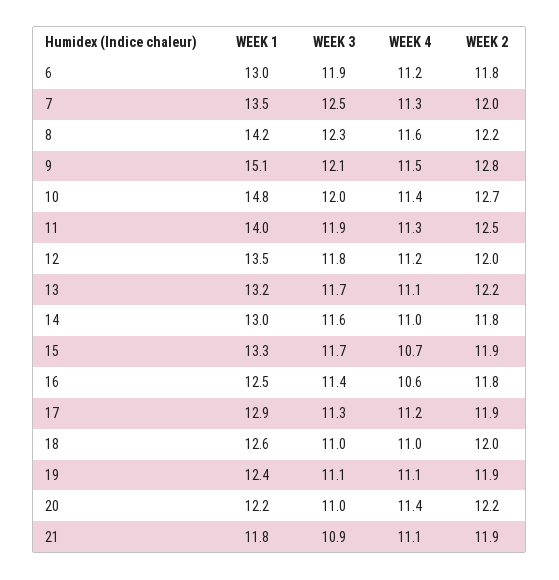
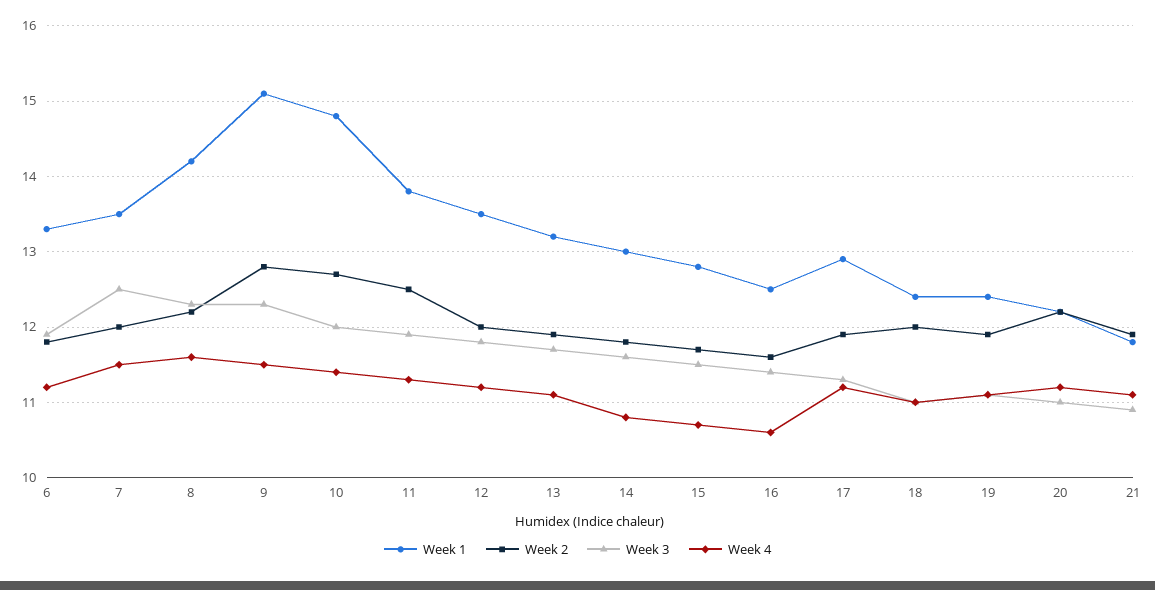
  {
    "WEEK 1": {
-     "6": 13,
+     "6": 13.3,
      "7": 13.5,
      "8": 14.2,
      "9": 15.1,
      "10": 14.8,
-     "11": 14,
+     "11": 13.8,
      "12": 13.5,
      "13": 13.2,
      "14": 13,
-     "15": 13.3,
+     "15": 12.8,
      "16": 12.5,
      "17": 12.9,
-     "18": 12.6,
+     "18": 12.4,
      "19": 12.4,
      "20": 12.2,
      "21": 11.8
    },
    "WEEK 3": {
      "6": 11.9,
      "7": 12.5,
      "8": 12.3,
-     "9": 12.1,
+     "9": 12.3,
      "10": 12,
      "11": 11.9,
      "12": 11.8,
      "13": 11.7,
      "14": 11.6,
-     "15": 11.7,
+     "15": 11.5,
      "16": 11.4,
      "17": 11.3,
      "18": 11,
      "19": 11.1,
      "20": 11,
      "21": 10.9
    },
    "WEEK 4": {
      "6": 11.2,
-     "7": 11.3,
+     "7": 11.5,
      "8": 11.6,
      "9": 11.5,
      "10": 11.4,
      "11": 11.3,
      "12": 11.2,
      "13": 11.1,
-     "14": 11,
+     "14": 10.8,
      "15": 10.7,
      "16": 10.6,
      "17": 11.2,
      "18": 11,
      "19": 11.1,
-     "20": 11.4,
+     "20": 11.2,
      "21": 11.1
    },
    "WEEK 2": {
      "6": 11.8,
      "7": 12,
      "8": 12.2,
      "9": 12.8,
      "10": 12.7,
      "11": 12.5,
      "12": 12,
-     "13": 12.2,
+     "13": 11.9,
      "14": 11.8,
-     "15": 11.9,
+     "15": 11.7,
-     "16": 11.8,
+     "16": 11.6,
      "17": 11.9,
      "18": 12,
      "19": 11.9,
      "20": 12.2,
      "21": 11.9
    }
  }

